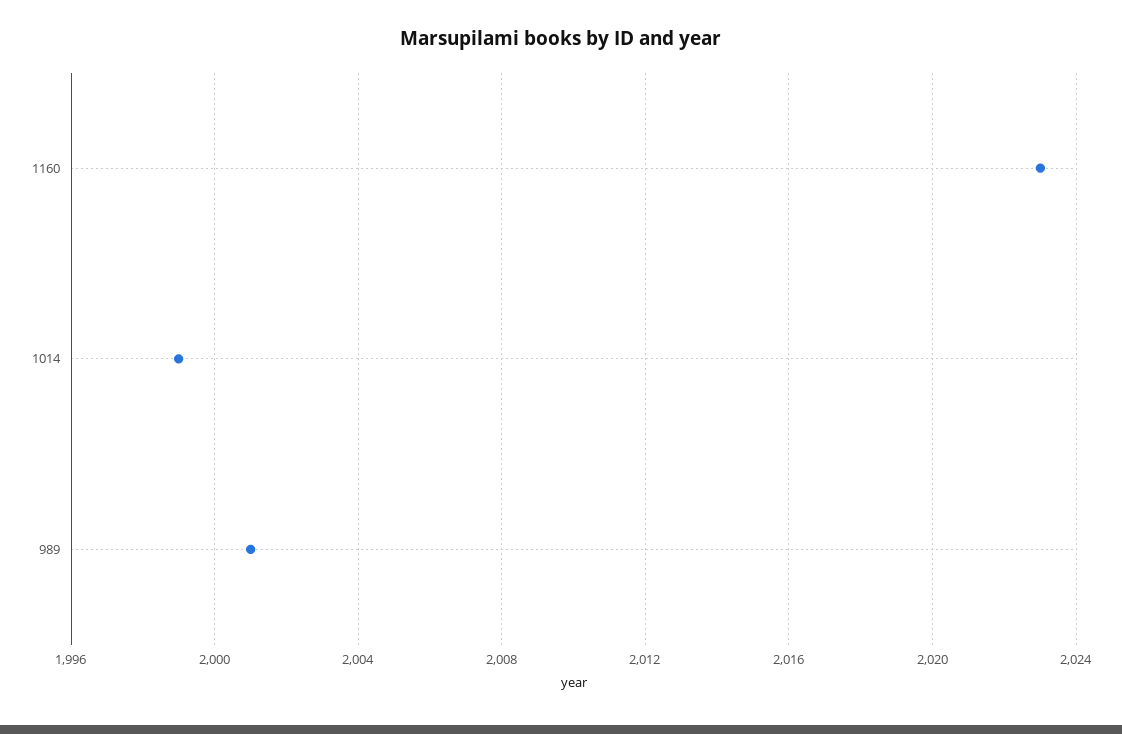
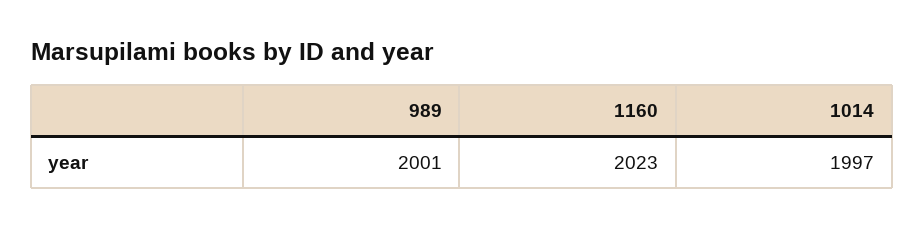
  {
    "1160": 2023,
-   "1014": 1999,
+   "1014": 1997,
    "989": 2001
  }

